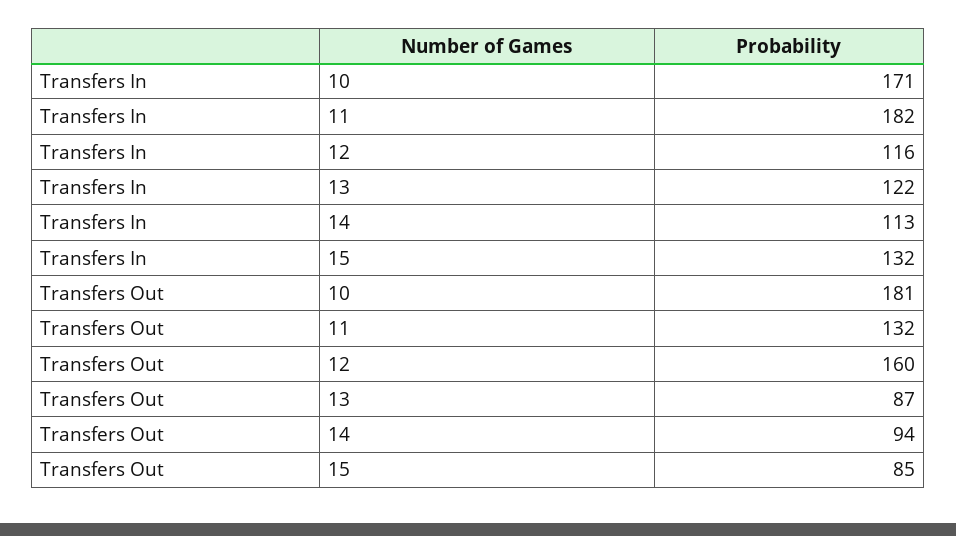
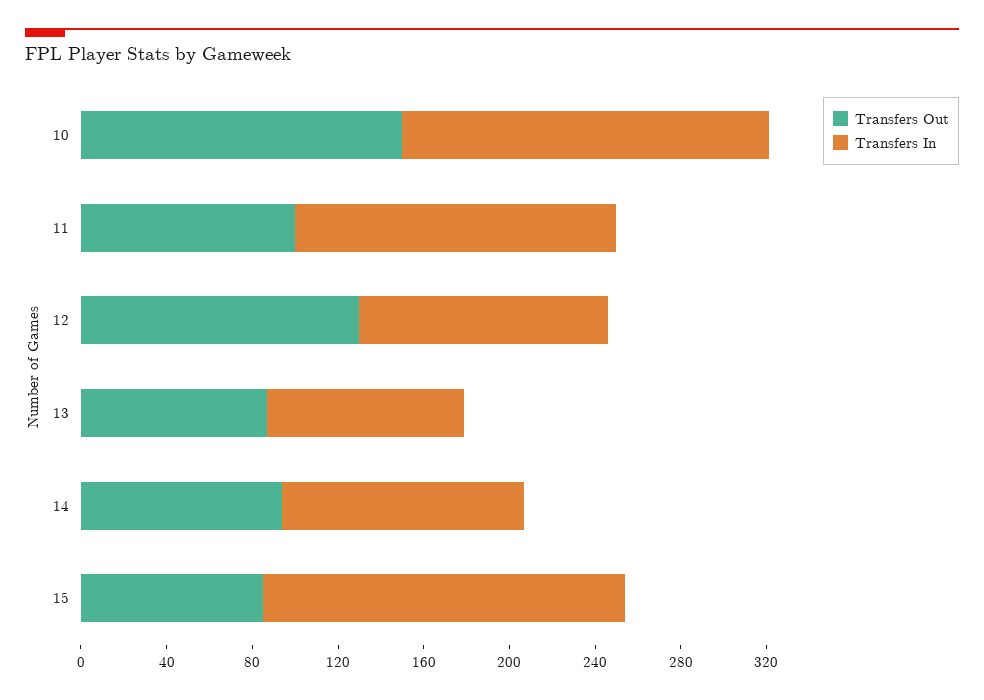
  {
    "Transfers In": {
      "10": 171,
-     "11": 182,
+     "11": 150,
      "12": 116,
-     "13": 122,
+     "13": 90,
      "14": 113,
-     "15": 132
+     "15": 170
    },
    "Transfers Out": {
-     "10": 181,
+     "10": 150,
-     "11": 132,
+     "11": 100,
-     "12": 160,
+     "12": 130,
      "13": 87,
      "14": 94,
      "15": 85
    }
  }

